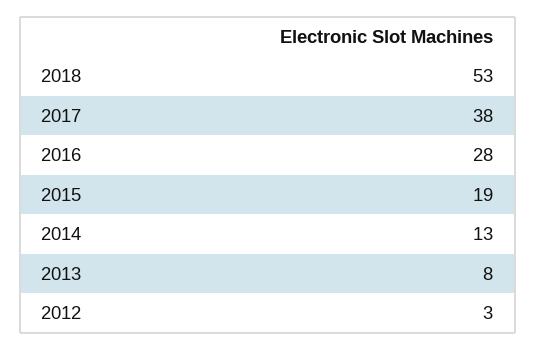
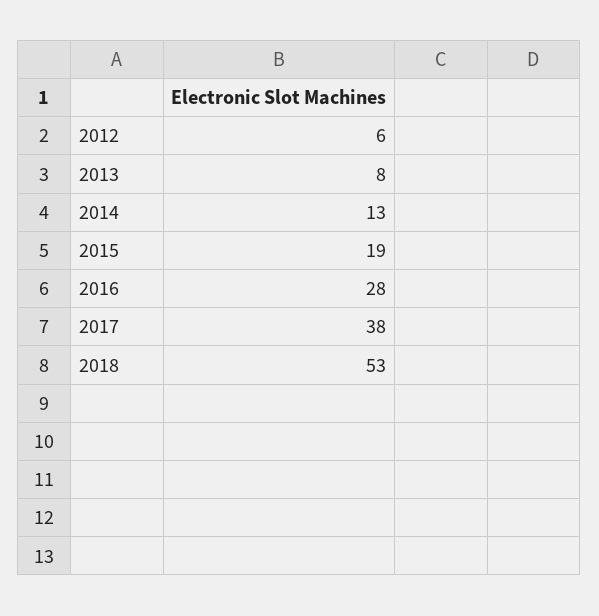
  {
    "2018": 53,
    "2017": 38,
    "2016": 28,
    "2015": 19,
    "2014": 13,
    "2013": 8,
-   "2012": 3
+   "2012": 6
  }

